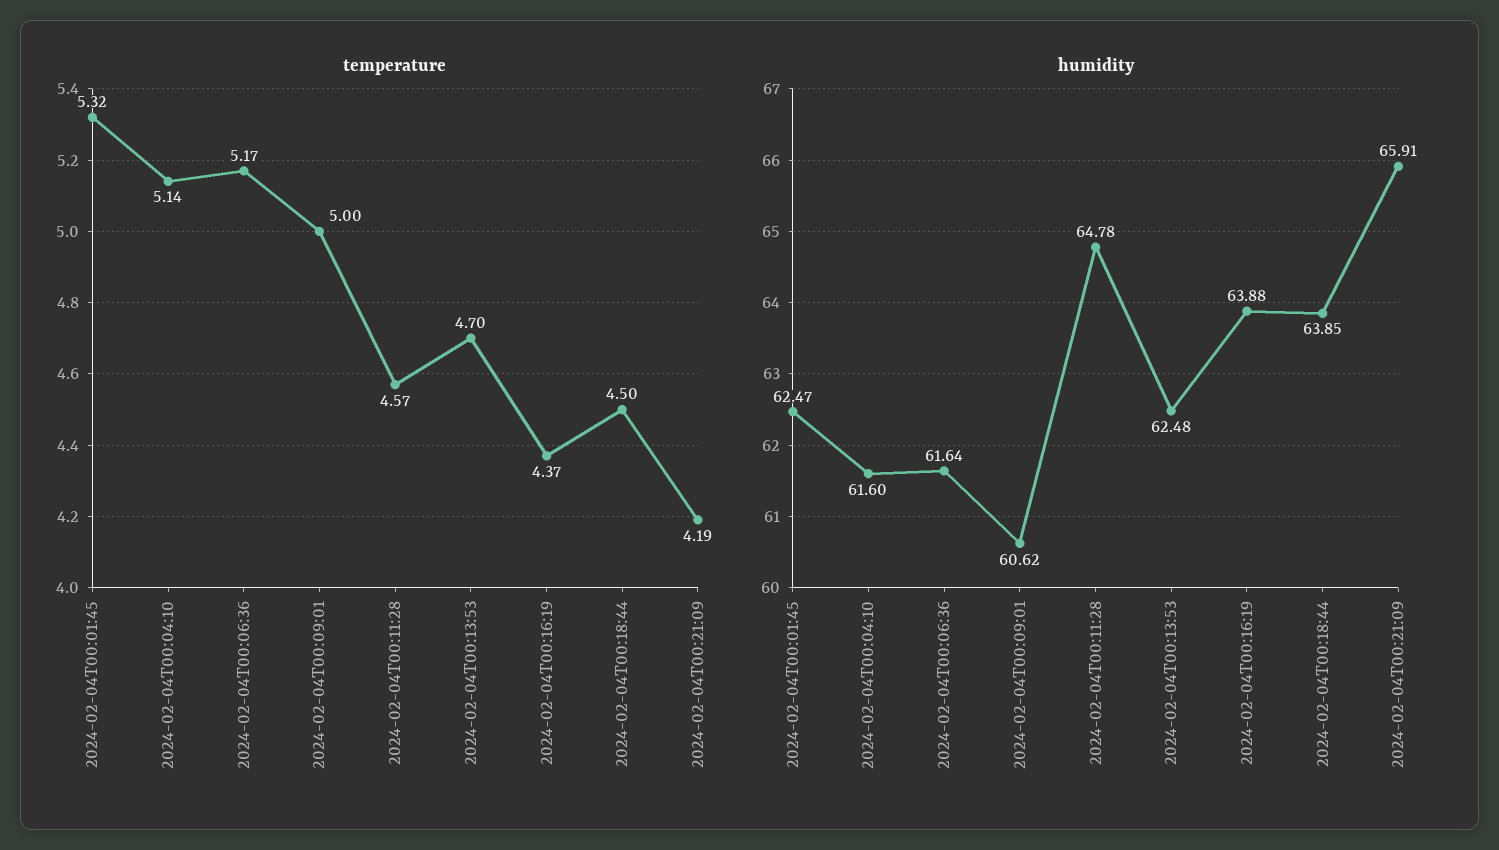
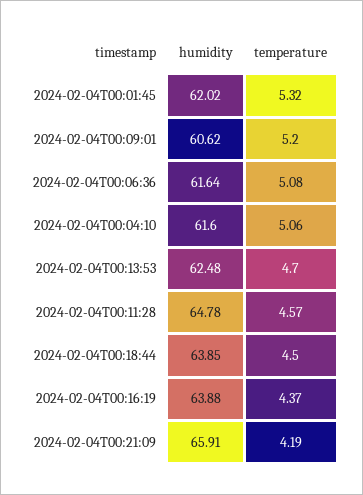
  {
    "temperature": {
      "2024-02-04T00:01:45": 5.32,
-     "2024-02-04T00:04:10": 5.14,
+     "2024-02-04T00:04:10": 5.06,
-     "2024-02-04T00:06:36": 5.17,
+     "2024-02-04T00:06:36": 5.08,
-     "2024-02-04T00:09:01": 5,
+     "2024-02-04T00:09:01": 5.2,
      "2024-02-04T00:11:28": 4.57,
      "2024-02-04T00:13:53": 4.7,
      "2024-02-04T00:16:19": 4.37,
      "2024-02-04T00:18:44": 4.5,
      "2024-02-04T00:21:09": 4.19
    },
    "humidity": {
-     "2024-02-04T00:01:45": 62.47,
+     "2024-02-04T00:01:45": 62.02,
      "2024-02-04T00:04:10": 61.6,
      "2024-02-04T00:06:36": 61.64,
      "2024-02-04T00:09:01": 60.62,
      "2024-02-04T00:11:28": 64.78,
      "2024-02-04T00:13:53": 62.48,
      "2024-02-04T00:16:19": 63.88,
      "2024-02-04T00:18:44": 63.85,
      "2024-02-04T00:21:09": 65.91
    }
  }

